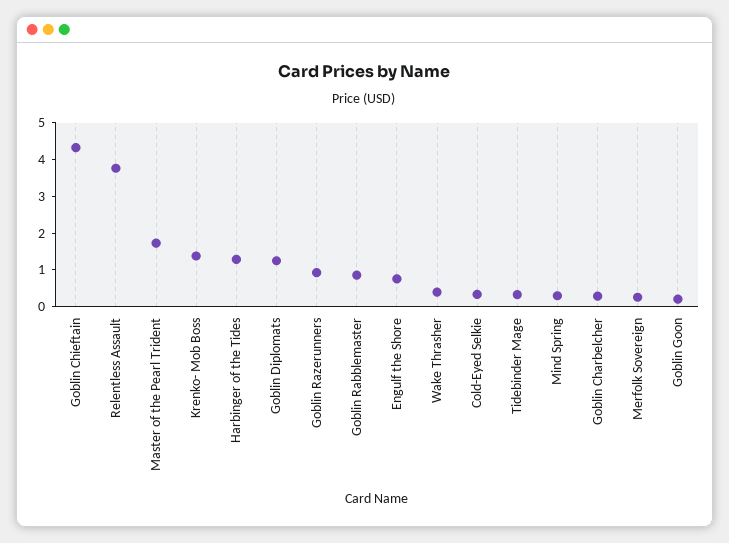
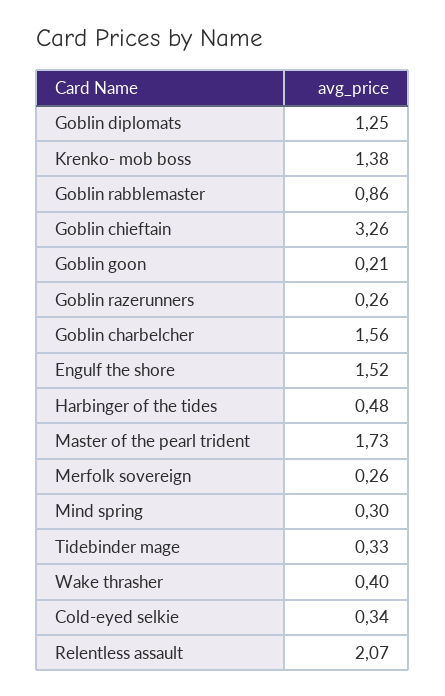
  {
-   "Goblin Chieftain": 4.25,
+   "Goblin Chieftain": 3.26,
-   "Relentless Assault": 3.75,
+   "Relentless Assault": 2.07,
    "Master of the Pearl Trident": 1.73,
    "Krenko- Mob Boss": 1.38,
-   "Harbinger of the Tides": 1.25,
+   "Harbinger of the Tides": 0.48,
    "Goblin Diplomats": 1.25,
-   "Goblin Razerunners": 1,
+   "Goblin Razerunners": 0.26,
    "Goblin Rabblemaster": 0.86,
-   "Engulf the Shore": 0.75,
+   "Engulf the Shore": 1.52,
    "Wake Thrasher": 0.4,
    "Cold-Eyed Selkie": 0.34,
    "Tidebinder Mage": 0.33,
    "Mind Spring": 0.3,
-   "Goblin Charbelcher": 0.25,
+   "Goblin Charbelcher": 1.56,
    "Merfolk Sovereign": 0.26,
    "Goblin Goon": 0.21
  }

